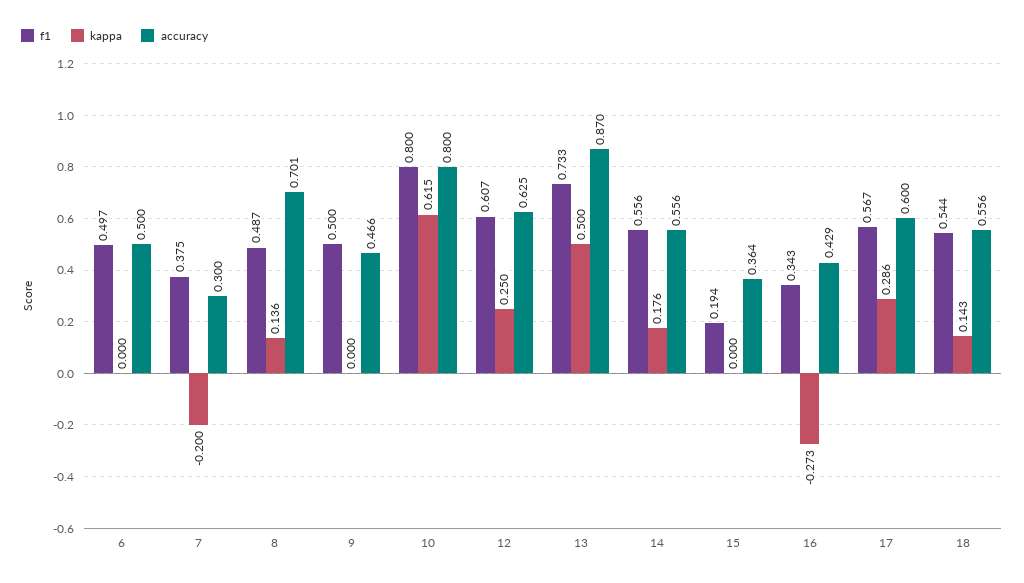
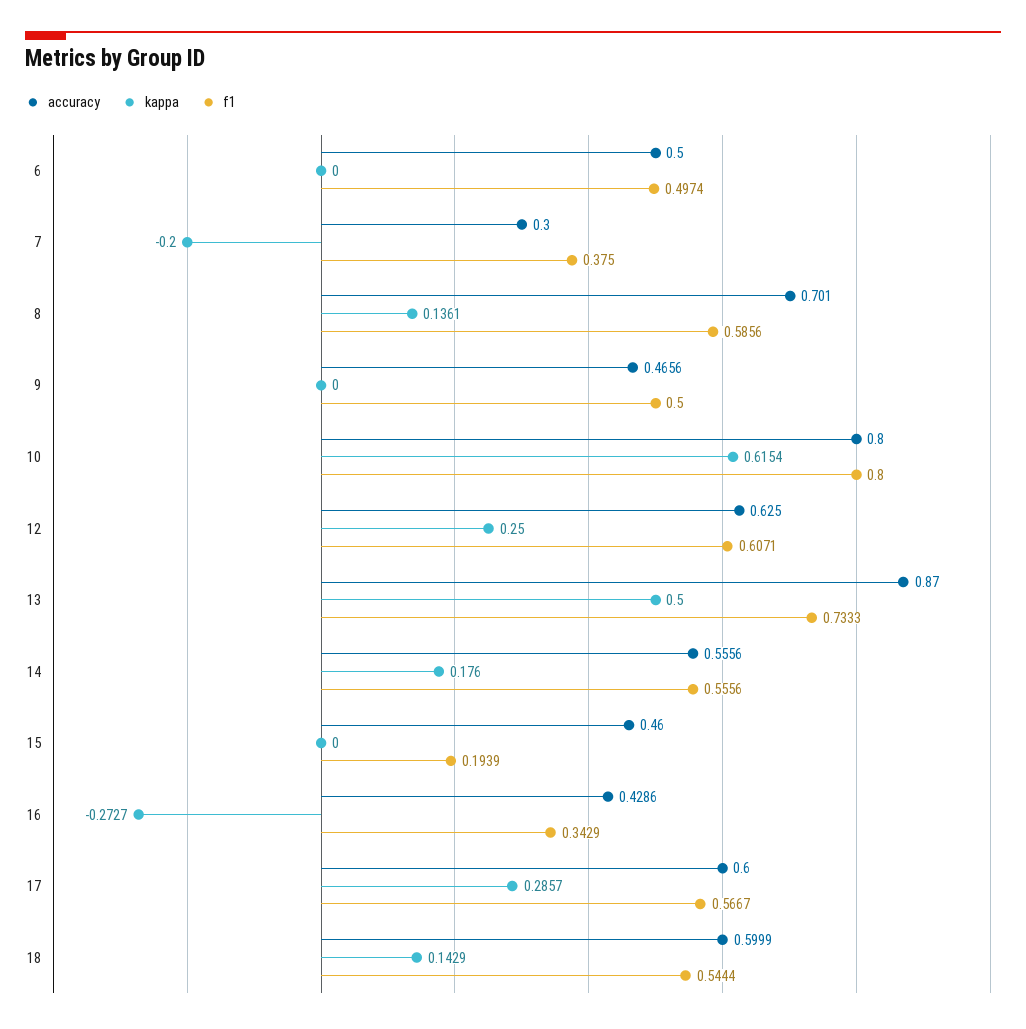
  {
    "f1": {
      "6": 0.4974,
      "7": 0.375,
-     "8": 0.487,
+     "8": 0.5856,
      "9": 0.5,
      "10": 0.8,
      "12": 0.6071,
      "13": 0.7333,
      "14": 0.5556,
      "15": 0.1939,
      "16": 0.3429,
      "17": 0.5667,
      "18": 0.5444
    },
    "kappa": {
      "6": 0,
      "7": -0.2,
      "8": 0.1361,
      "9": 0,
      "10": 0.6154,
      "12": 0.25,
      "13": 0.5,
      "14": 0.176,
      "15": 0,
      "16": -0.2727,
      "17": 0.2857,
      "18": 0.1429
    },
    "accuracy": {
      "6": 0.5,
      "7": 0.3,
      "8": 0.701,
      "9": 0.4656,
      "10": 0.8,
      "12": 0.625,
      "13": 0.87,
      "14": 0.5556,
-     "15": 0.364,
+     "15": 0.46,
      "16": 0.4286,
      "17": 0.6,
-     "18": 0.556
+     "18": 0.5999
    }
  }

